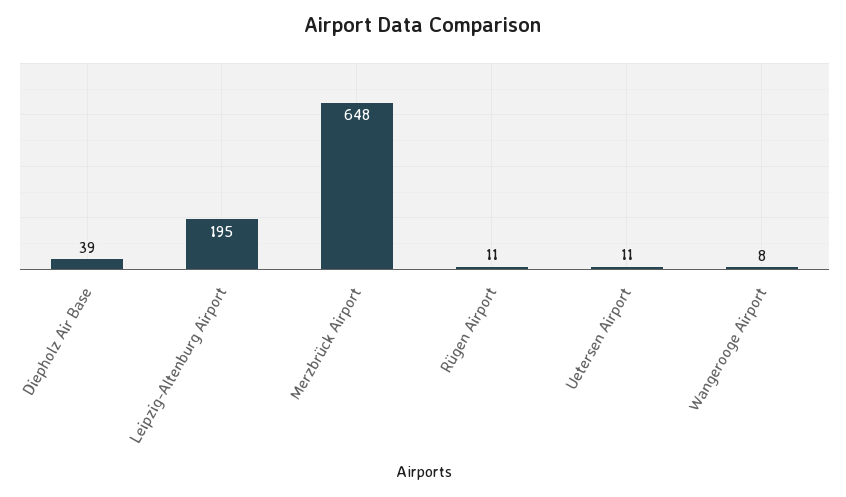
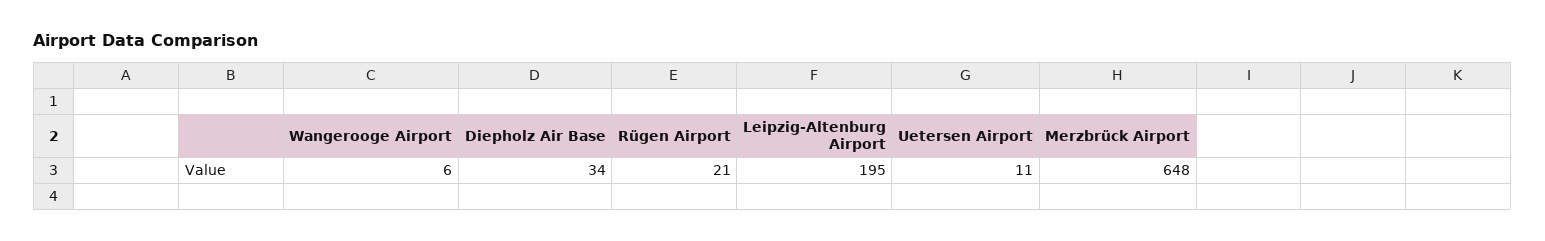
  {
-   "Diepholz Air Base": 39,
+   "Diepholz Air Base": 34,
    "Leipzig-Altenburg Airport": 195,
    "Merzbrück Airport": 648,
-   "Rügen Airport": 11,
+   "Rügen Airport": 21,
    "Uetersen Airport": 11,
-   "Wangerooge Airport": 8
+   "Wangerooge Airport": 6
  }

